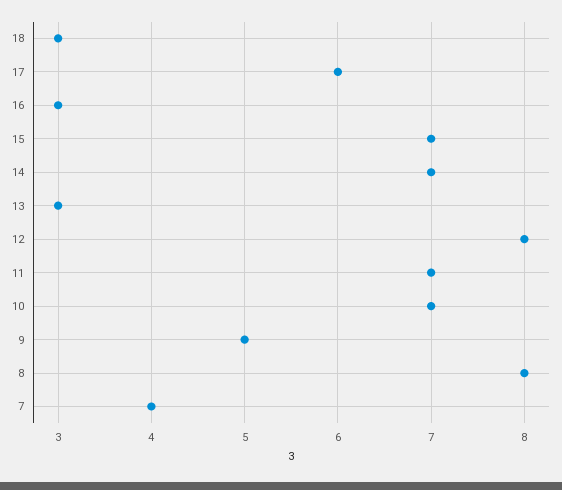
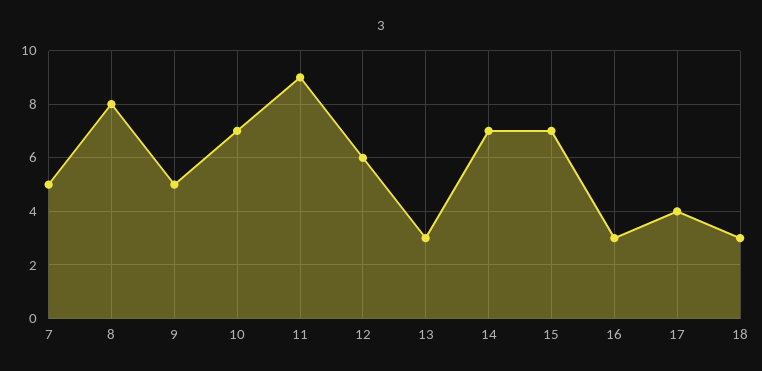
  {
    "18": 3,
-   "17": 6,
+   "17": 4,
    "16": 3,
    "15": 7,
    "14": 7,
    "13": 3,
-   "12": 8,
+   "12": 6,
-   "11": 7,
+   "11": 9,
    "10": 7,
    "9": 5,
    "8": 8,
-   "7": 4
+   "7": 5
  }

